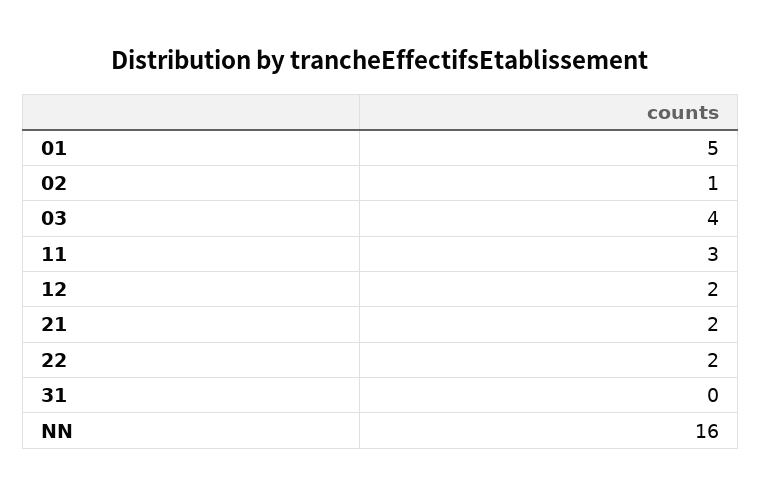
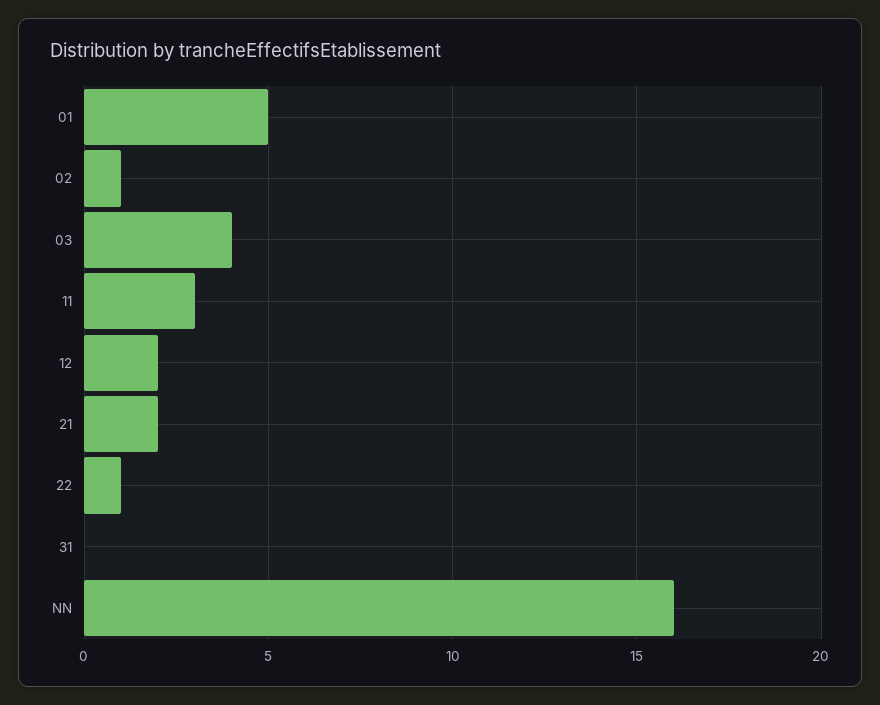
  {
    "01": 5,
    "02": 1,
    "03": 4,
    "11": 3,
    "12": 2,
    "21": 2,
-   "22": 2,
+   "22": 1,
    "31": 0,
    "NN": 16
  }

